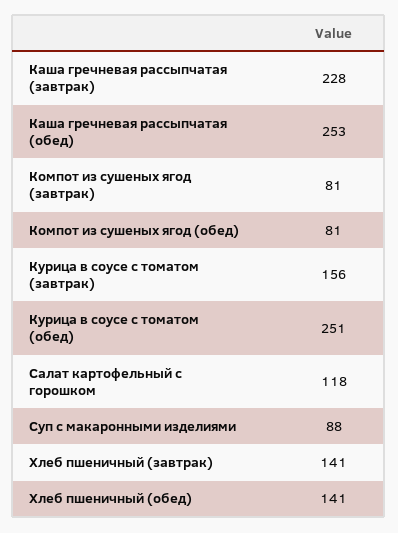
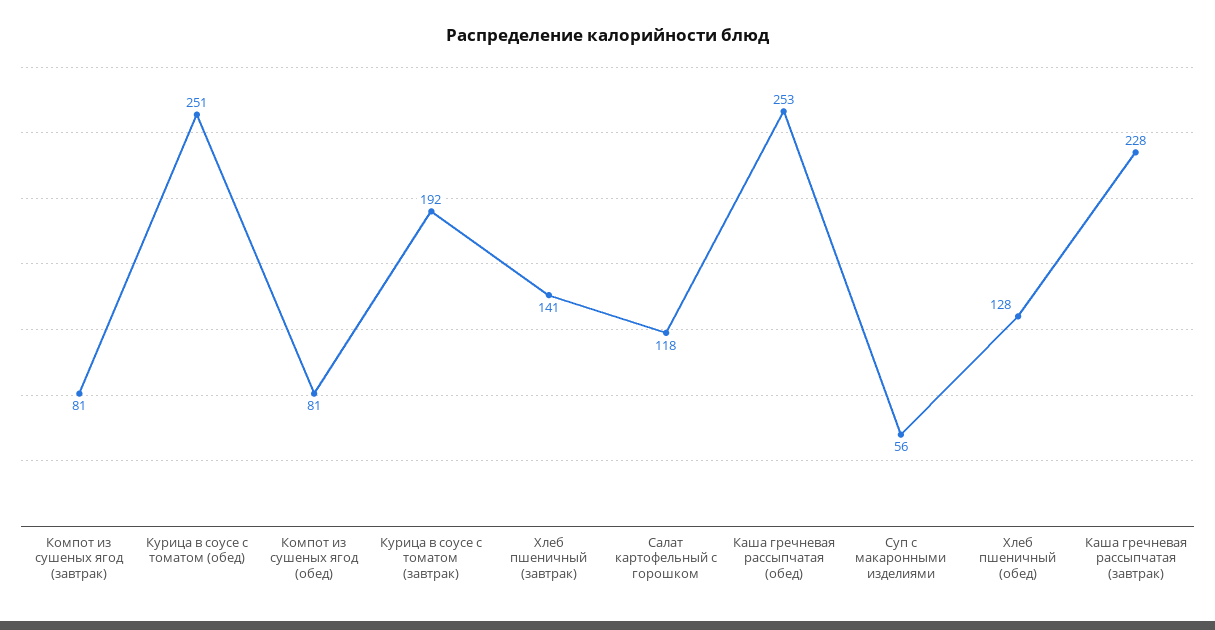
  {
    "Каша гречневая рассыпчатая (завтрак)": 228,
    "Каша гречневая рассыпчатая (обед)": 253,
    "Компот из сушеных ягод (завтрак)": 81,
    "Компот из сушеных ягод (обед)": 81,
-   "Курица в соусе с томатом (завтрак)": 156,
+   "Курица в соусе с томатом (завтрак)": 192,
    "Курица в соусе с томатом (обед)": 251,
    "Салат картофельный с горошком": 118,
-   "Суп с макаронными изделиями": 88,
+   "Суп с макаронными изделиями": 56,
    "Хлеб пшеничный (завтрак)": 141,
-   "Хлеб пшеничный (обед)": 141
+   "Хлеб пшеничный (обед)": 128
  }

